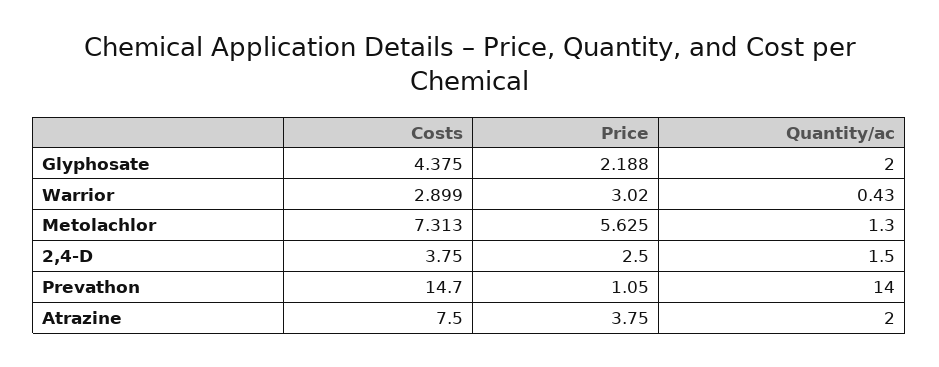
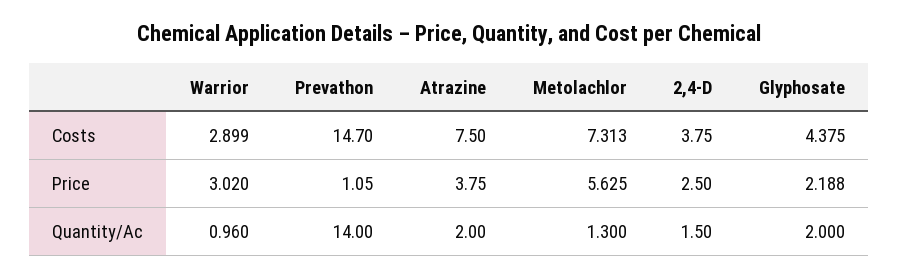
  {
    "Costs": {
      "Glyphosate": 4.375,
      "Warrior": 2.899,
      "Metolachlor": 7.313,
      "2,4-D": 3.75,
      "Prevathon": 14.7,
      "Atrazine": 7.5
    },
    "Price": {
      "Glyphosate": 2.188,
      "Warrior": 3.02,
      "Metolachlor": 5.625,
      "2,4-D": 2.5,
      "Prevathon": 1.05,
      "Atrazine": 3.75
    },
    "Quantity/ac": {
      "Glyphosate": 2,
-     "Warrior": 0.43,
+     "Warrior": 0.96,
      "Metolachlor": 1.3,
      "2,4-D": 1.5,
      "Prevathon": 14,
      "Atrazine": 2
    }
  }

